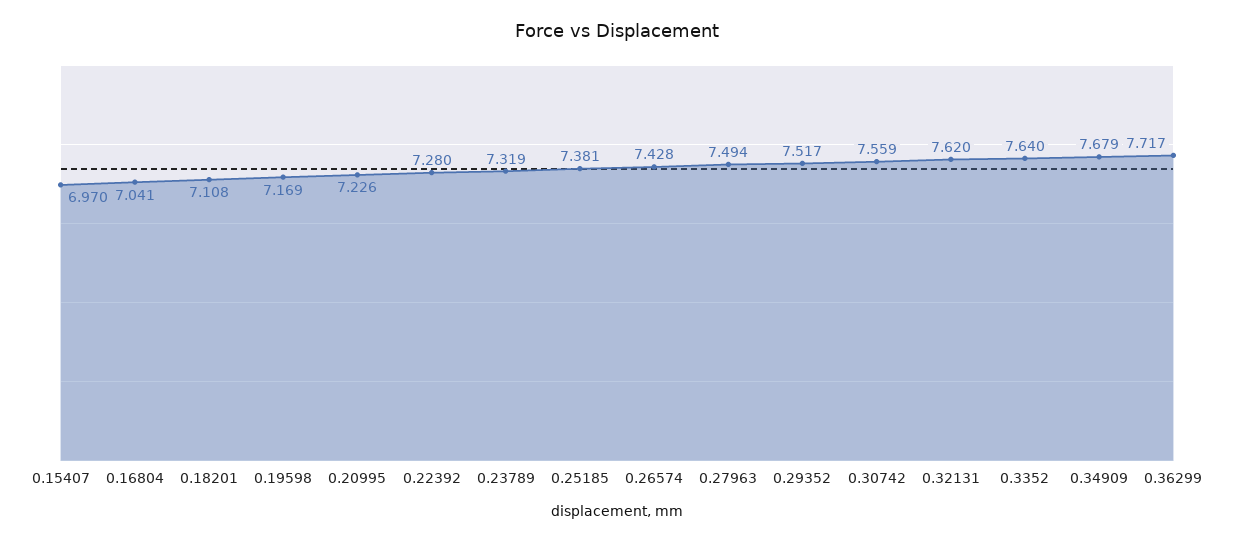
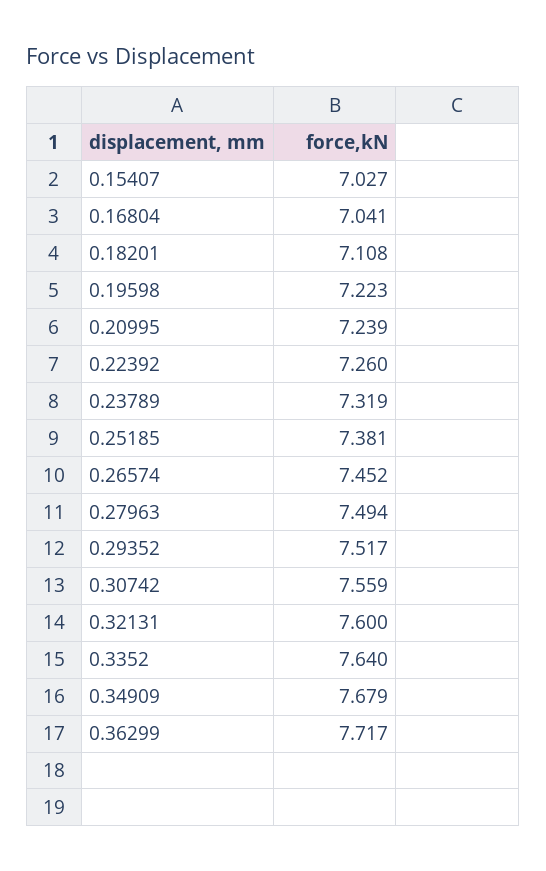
  {
-   "0.15407": 6.97,
+   "0.15407": 7.027,
    "0.16804": 7.041,
    "0.18201": 7.108,
-   "0.19598": 7.169,
+   "0.19598": 7.223,
-   "0.20995": 7.226,
+   "0.20995": 7.239,
-   "0.22392": 7.28,
+   "0.22392": 7.26,
    "0.23789": 7.319,
    "0.25185": 7.381,
-   "0.26574": 7.428,
+   "0.26574": 7.452,
    "0.27963": 7.494,
    "0.29352": 7.517,
    "0.30742": 7.559,
-   "0.32131": 7.62,
+   "0.32131": 7.6,
    "0.3352": 7.64,
    "0.34909": 7.679,
    "0.36299": 7.717
  }

